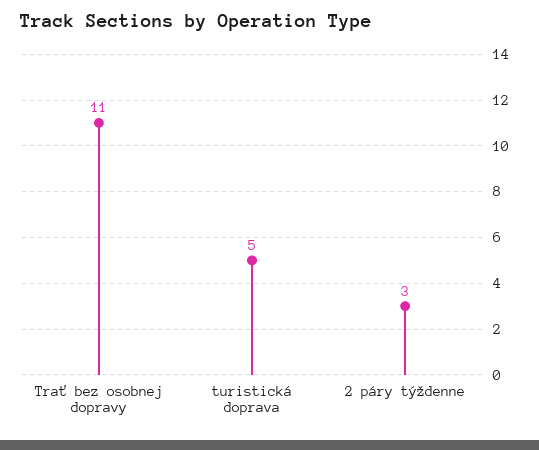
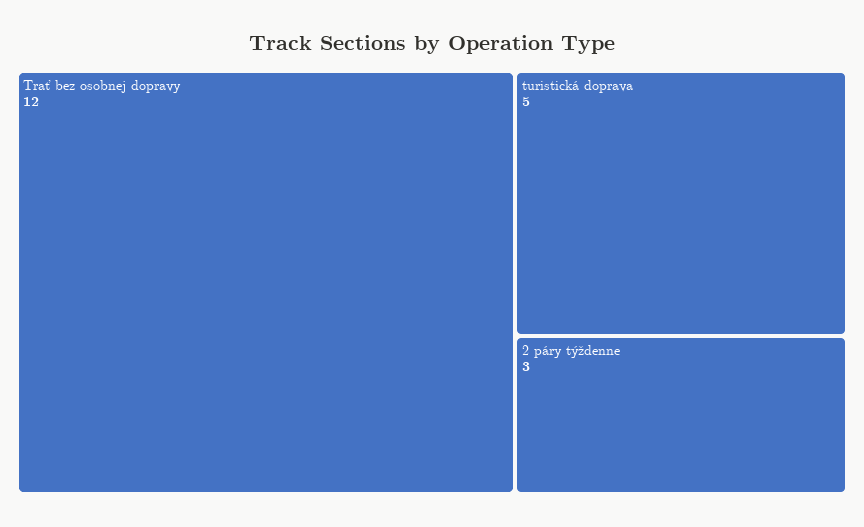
  {
-   "Trať bez osobnej dopravy": 11,
+   "Trať bez osobnej dopravy": 12,
    "turistická doprava": 5,
    "2 páry týždenne": 3
  }

